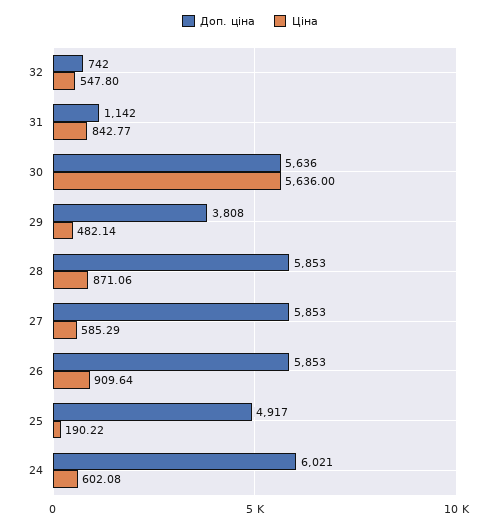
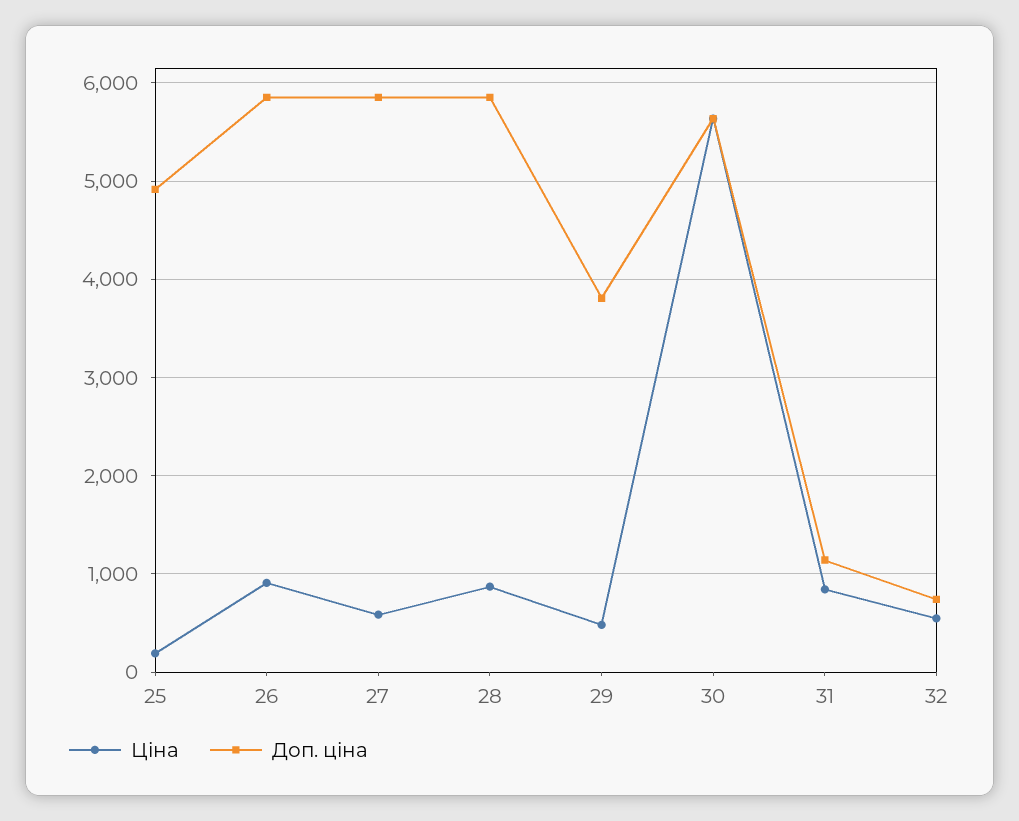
  {
    "Доп. ціна": {
      "32": 742,
      "31": 1142,
      "30": 5636,
      "29": 3808,
      "28": 5853,
      "27": 5853,
      "26": 5853,
-     "25": 4917,
+     "25": 4917
-     "24": 6021
    },
    "Ціна": {
      "32": 547.8,
      "31": 842.77,
      "30": 5636,
      "29": 482.14,
      "28": 871.06,
      "27": 585.29,
      "26": 909.64,
-     "25": 190.22,
+     "25": 190.22
-     "24": 602.08
    }
  }

